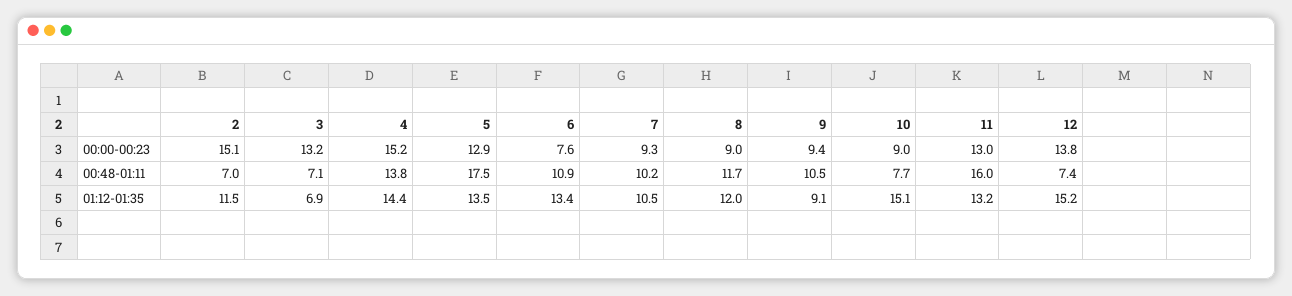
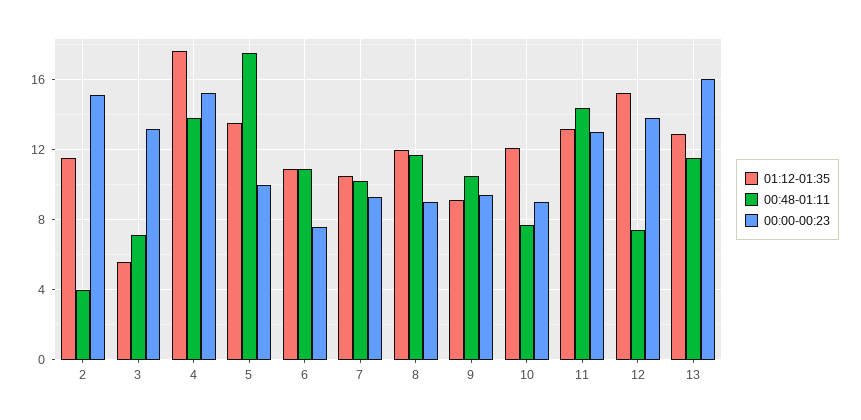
  {
    "00:00-00:23": {
      "2": 15.1,
      "3": 13.2,
      "4": 15.2,
-     "5": 12.9,
+     "5": 10,
      "6": 7.6,
      "7": 9.3,
      "8": 9,
      "9": 9.4,
      "10": 9,
      "11": 13,
-     "12": 13.8
+     "12": 13.8,
+     "13": 16
    },
    "00:48-01:11": {
-     "2": 7,
+     "2": 4,
      "3": 7.1,
      "4": 13.8,
      "5": 17.5,
      "6": 10.9,
      "7": 10.2,
      "8": 11.7,
      "9": 10.5,
      "10": 7.7,
-     "11": 16,
+     "11": 14.5,
-     "12": 7.4
+     "12": 7.4,
+     "13": 11.5
    },
    "01:12-01:35": {
      "2": 11.5,
-     "3": 6.9,
+     "3": 5.5,
-     "4": 14.4,
+     "4": 17.5,
      "5": 13.5,
-     "6": 13.4,
+     "6": 11,
      "7": 10.5,
      "8": 12,
      "9": 9.1,
-     "10": 15.1,
+     "10": 12,
      "11": 13.2,
-     "12": 15.2
+     "12": 15.2,
+     "13": 13
    }
  }

